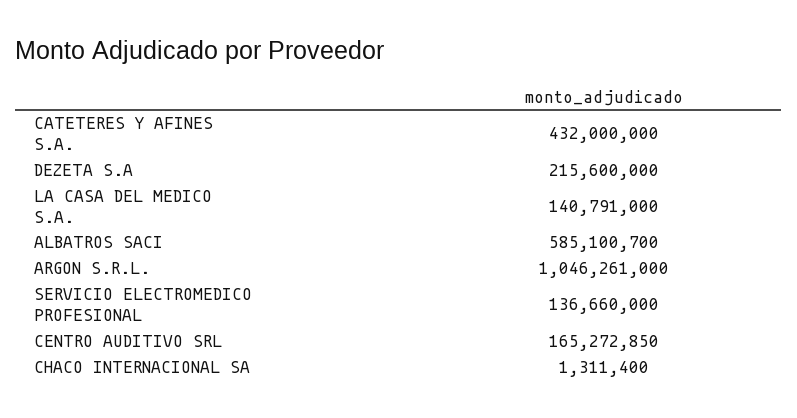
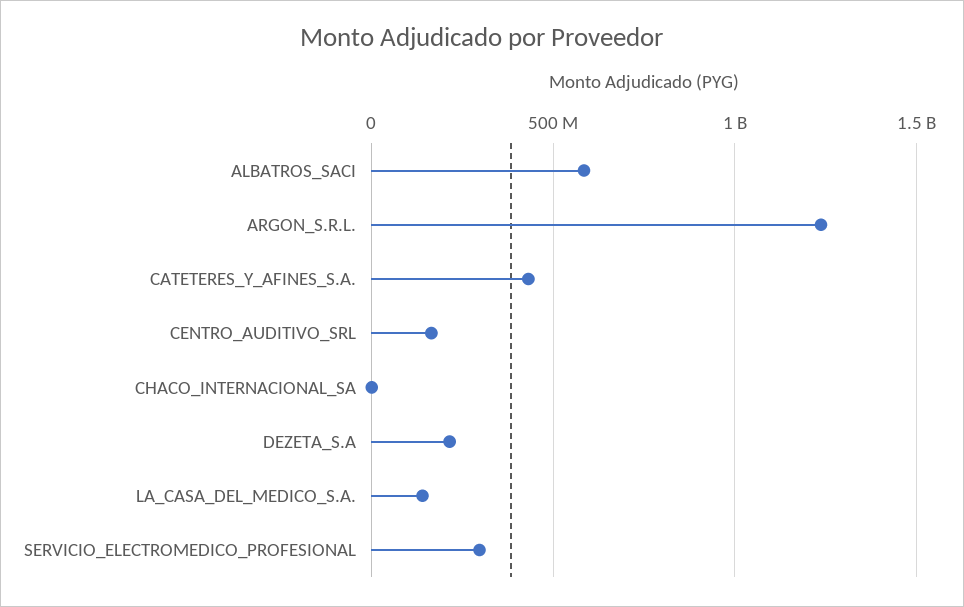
  {
    "CATETERES Y AFINES S.A.": 432000000,
    "DEZETA S.A": 215600000,
    "LA CASA DEL MEDICO S.A.": 140791000,
    "ALBATROS SACI": 585100700,
-   "ARGON S.R.L.": 1046261000,
+   "ARGON S.R.L.": 1250000000,
-   "SERVICIO ELECTROMEDICO PROFESIONAL": 136660000,
+   "SERVICIO ELECTROMEDICO PROFESIONAL": 300000000,
    "CENTRO AUDITIVO SRL": 165272850,
    "CHACO INTERNACIONAL SA": 1311400
  }

